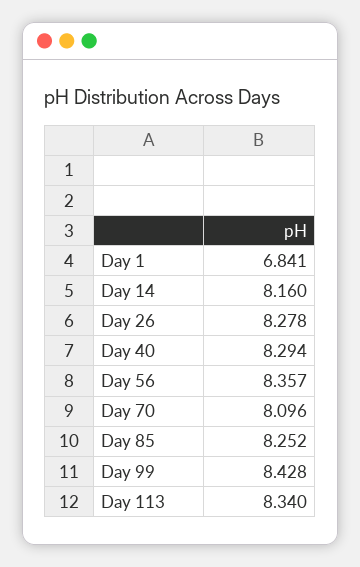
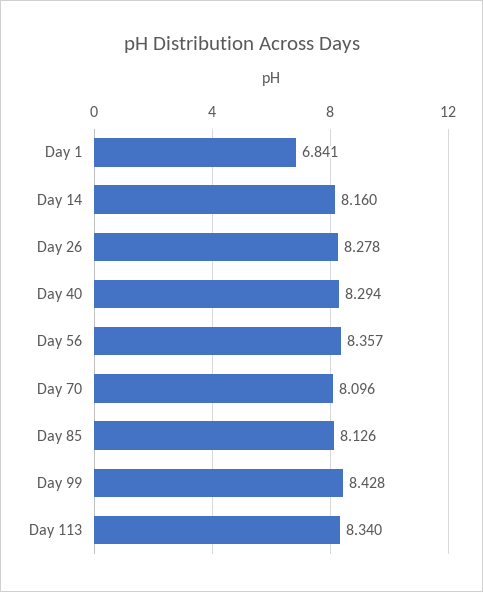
  {
    "Day 1": 6.841,
    "Day 14": 8.16,
    "Day 26": 8.278,
    "Day 40": 8.294,
    "Day 56": 8.357,
    "Day 70": 8.096,
-   "Day 85": 8.252,
+   "Day 85": 8.126,
    "Day 99": 8.428,
    "Day 113": 8.34
  }

